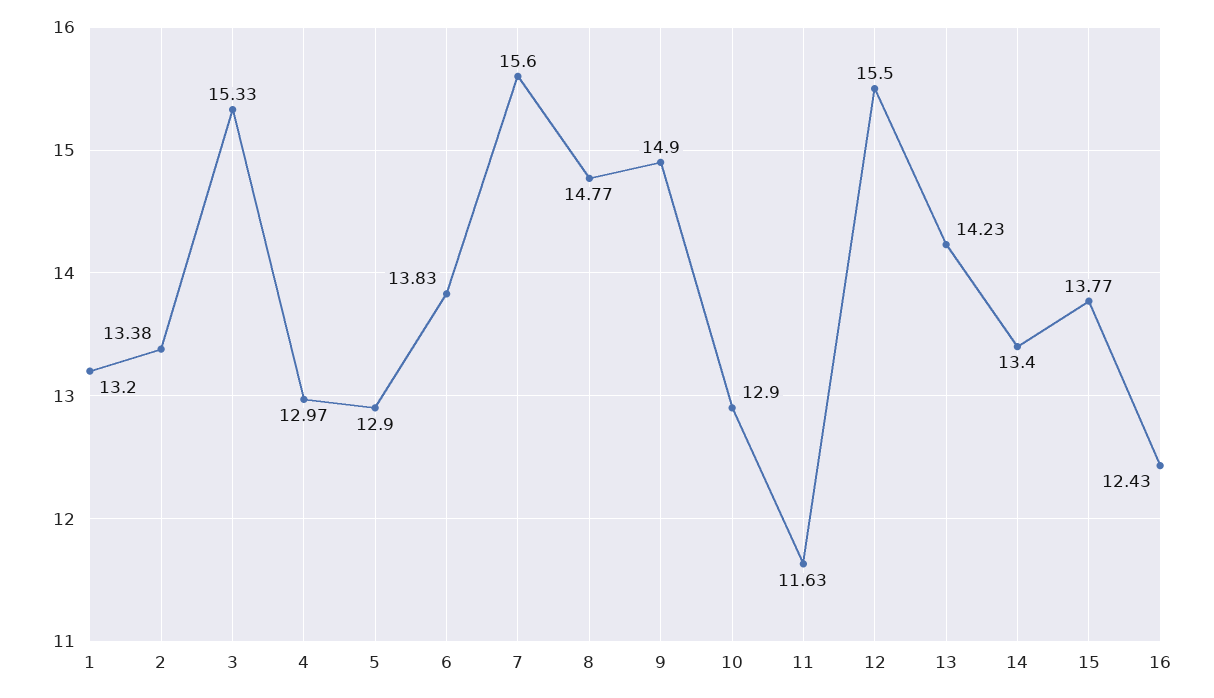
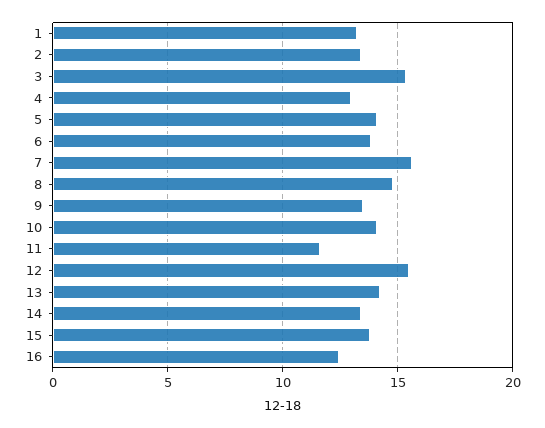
  {
    "1": 13.2,
    "2": 13.38,
    "3": 15.33,
    "4": 12.97,
-   "5": 12.9,
+   "5": 14,
    "6": 13.83,
    "7": 15.6,
    "8": 14.77,
-   "9": 14.9,
+   "9": 13.5,
-   "10": 12.9,
+   "10": 14,
    "11": 11.63,
    "12": 15.5,
    "13": 14.23,
    "14": 13.4,
    "15": 13.77,
    "16": 12.43
  }

